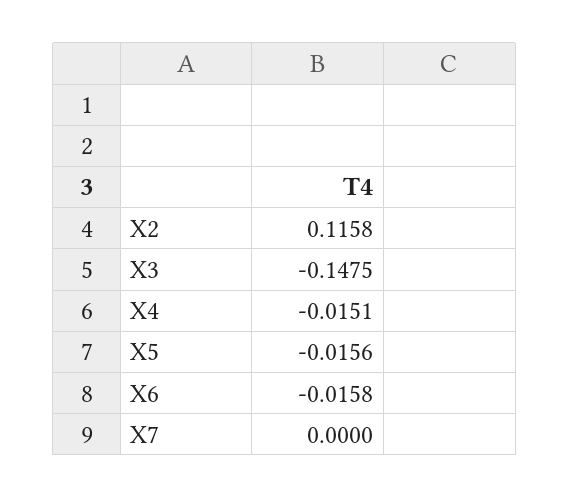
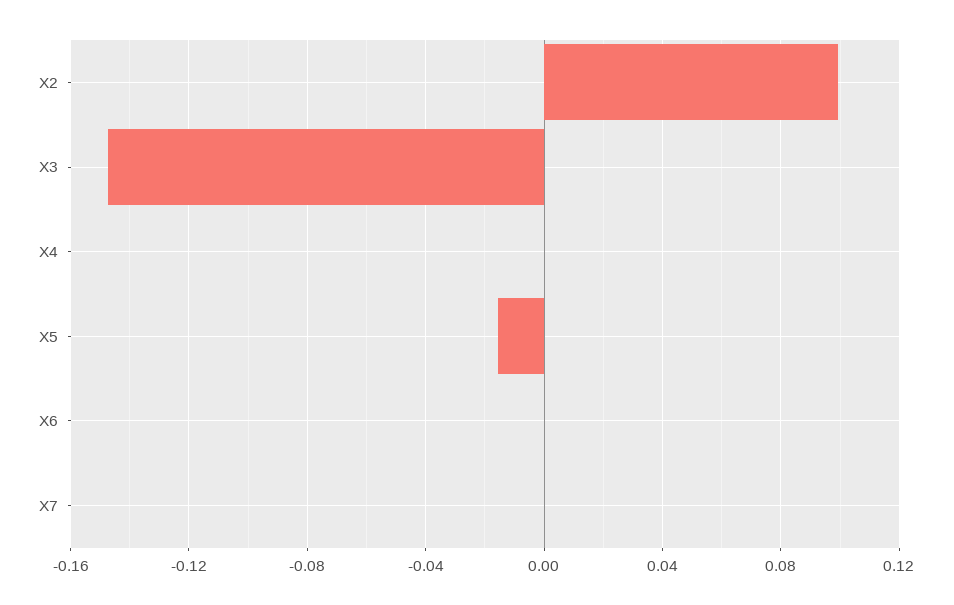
  {
-   "X2": 0.1158,
+   "X2": 0.1,
    "X3": -0.1475,
-   "X4": -0.0151,
+   "X4": 0,
    "X5": -0.0156,
-   "X6": -0.0158,
+   "X6": 0,
    "X7": 0
  }

